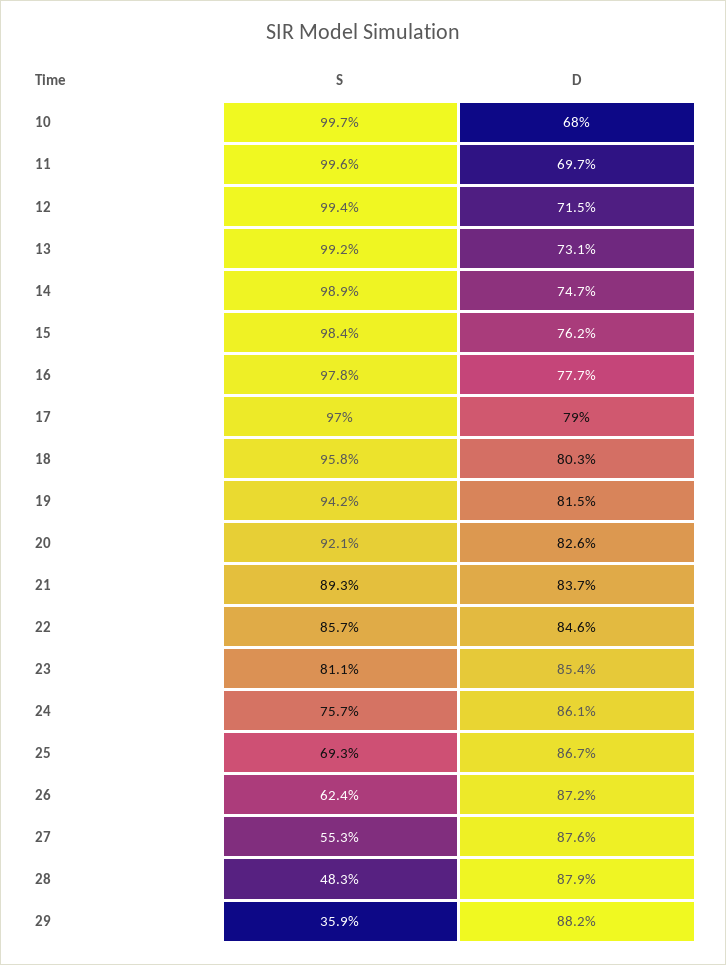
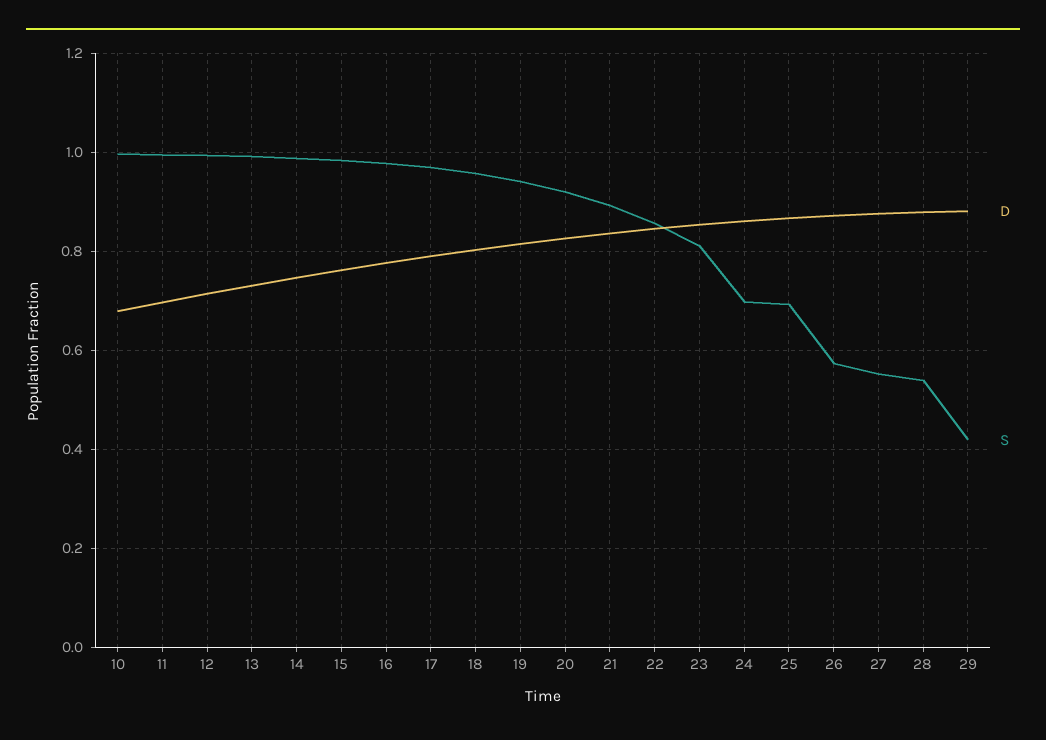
  {
    "S": {
      "10": 0.997,
      "11": 0.996,
      "12": 0.994,
      "13": 0.992,
      "14": 0.989,
      "15": 0.984,
      "16": 0.978,
      "17": 0.97,
      "18": 0.958,
      "19": 0.942,
      "20": 0.921,
      "21": 0.893,
      "22": 0.857,
      "23": 0.811,
-     "24": 0.757,
+     "24": 0.7,
      "25": 0.693,
-     "26": 0.624,
+     "26": 0.58,
      "27": 0.553,
-     "28": 0.483,
+     "28": 0.54,
-     "29": 0.359
+     "29": 0.42
    },
    "D": {
      "10": 0.68,
      "11": 0.697,
      "12": 0.715,
      "13": 0.731,
      "14": 0.747,
      "15": 0.762,
      "16": 0.777,
      "17": 0.79,
      "18": 0.803,
      "19": 0.815,
      "20": 0.826,
      "21": 0.837,
      "22": 0.846,
      "23": 0.854,
      "24": 0.861,
      "25": 0.867,
      "26": 0.872,
      "27": 0.876,
      "28": 0.879,
      "29": 0.882
    }
  }

